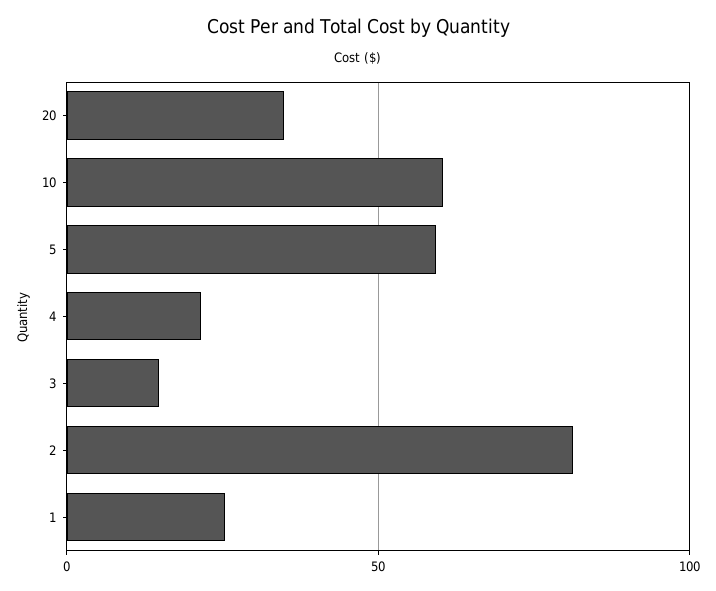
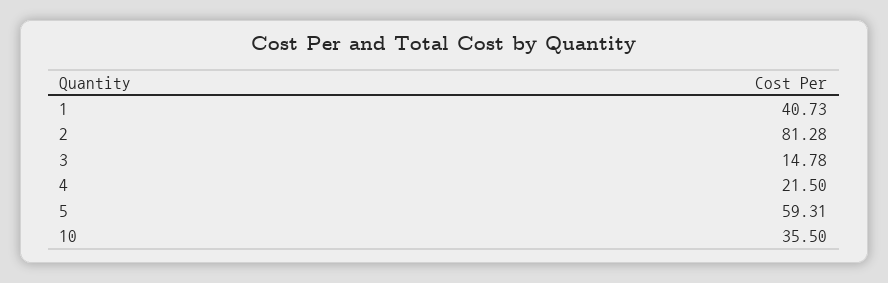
  {
-   "20": 35,
-   "10": 60,
+   "10": 35.5,
    "5": 59.31,
    "4": 21.5,
    "3": 14.78,
    "2": 81.28,
-   "1": 25
+   "1": 40.73
  }

